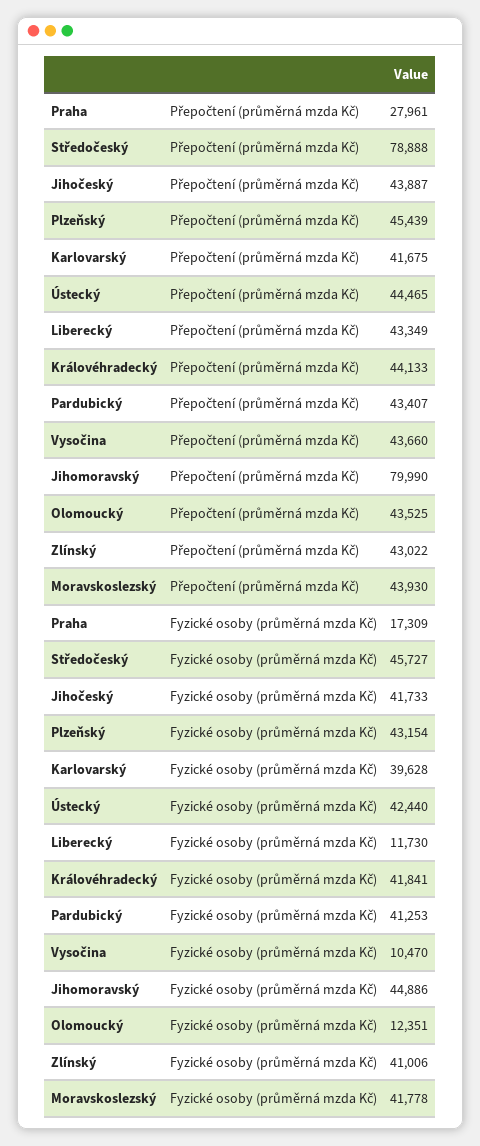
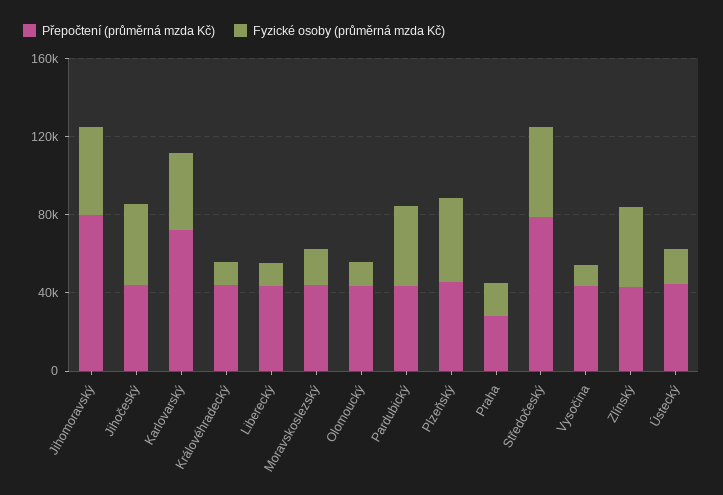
  {
    "Přepočtení (průměrná mzda Kč)": {
      "Praha": 27961,
      "Středočeský": 78888,
      "Jihočeský": 43887,
      "Plzeňský": 45439,
-     "Karlovarský": 41675,
+     "Karlovarský": 70000,
      "Ústecký": 44465,
      "Liberecký": 43349,
      "Královéhradecký": 44133,
      "Pardubický": 43407,
      "Vysočina": 43660,
      "Jihomoravský": 79990,
      "Olomoucký": 43525,
      "Zlínský": 43022,
      "Moravskoslezský": 43930
    },
    "Fyzické osoby (průměrná mzda Kč)": {
      "Praha": 17309,
      "Středočeský": 45727,
      "Jihočeský": 41733,
      "Plzeňský": 43154,
      "Karlovarský": 39628,
-     "Ústecký": 42440,
+     "Ústecký": 20000,
      "Liberecký": 11730,
-     "Královéhradecký": 41841,
+     "Královéhradecký": 10000,
      "Pardubický": 41253,
      "Vysočina": 10470,
      "Jihomoravský": 44886,
      "Olomoucký": 12351,
      "Zlínský": 41006,
-     "Moravskoslezský": 41778
+     "Moravskoslezský": 20000
    }
  }

